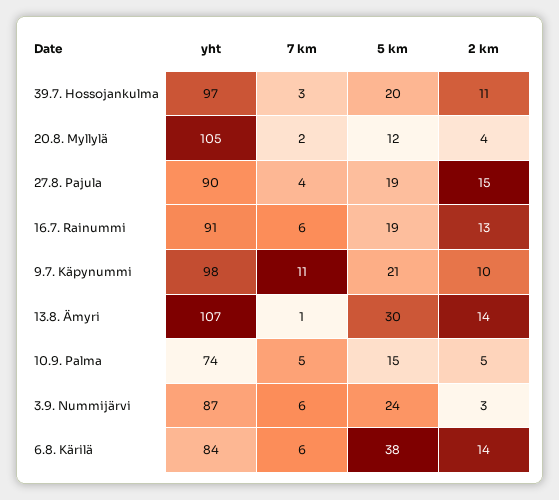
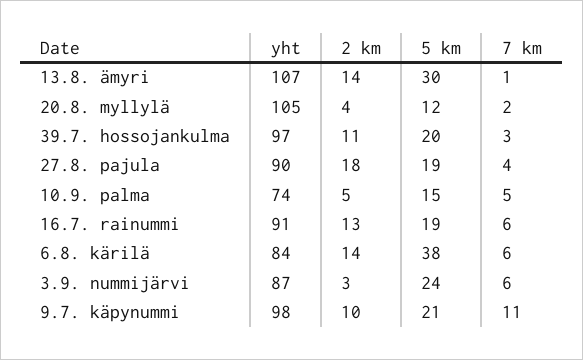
  {
    "yht": {
      "39.7. Hossojankulma": 97,
      "20.8. Myllylä": 105,
      "27.8. Pajula": 90,
      "16.7. Rainummi": 91,
      "9.7. Käpynummi": 98,
      "13.8. Ämyri": 107,
      "10.9. Palma": 74,
      "3.9. Nummijärvi": 87,
      "6.8. Kärilä": 84
    },
    "7 km": {
      "39.7. Hossojankulma": 3,
      "20.8. Myllylä": 2,
      "27.8. Pajula": 4,
      "16.7. Rainummi": 6,
      "9.7. Käpynummi": 11,
      "13.8. Ämyri": 1,
      "10.9. Palma": 5,
      "3.9. Nummijärvi": 6,
      "6.8. Kärilä": 6
    },
    "5 km": {
      "39.7. Hossojankulma": 20,
      "20.8. Myllylä": 12,
      "27.8. Pajula": 19,
      "16.7. Rainummi": 19,
      "9.7. Käpynummi": 21,
      "13.8. Ämyri": 30,
      "10.9. Palma": 15,
      "3.9. Nummijärvi": 24,
      "6.8. Kärilä": 38
    },
    "2 km": {
      "39.7. Hossojankulma": 11,
      "20.8. Myllylä": 4,
-     "27.8. Pajula": 15,
+     "27.8. Pajula": 18,
      "16.7. Rainummi": 13,
      "9.7. Käpynummi": 10,
      "13.8. Ämyri": 14,
      "10.9. Palma": 5,
      "3.9. Nummijärvi": 3,
      "6.8. Kärilä": 14
    }
  }

